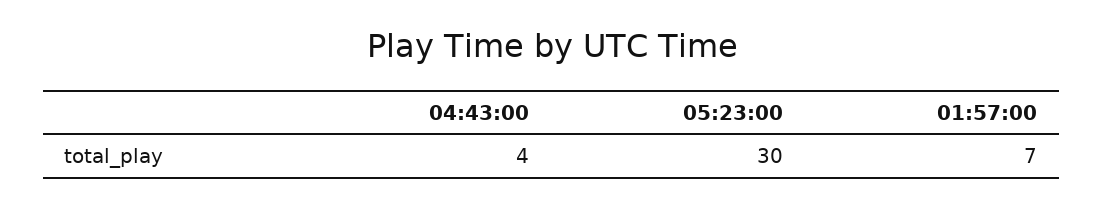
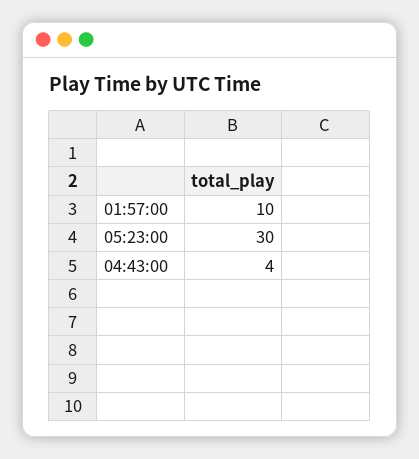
  {
    "04:43:00": 4,
    "05:23:00": 30,
-   "01:57:00": 7
+   "01:57:00": 10
  }

